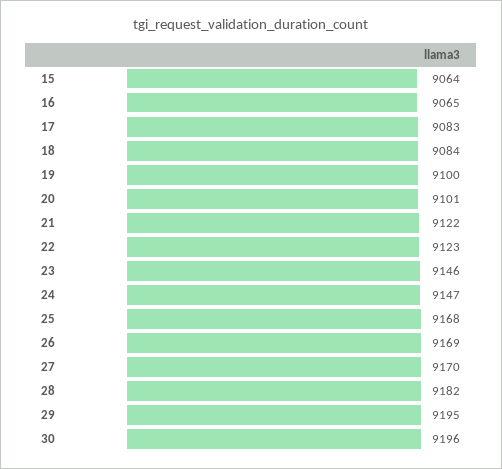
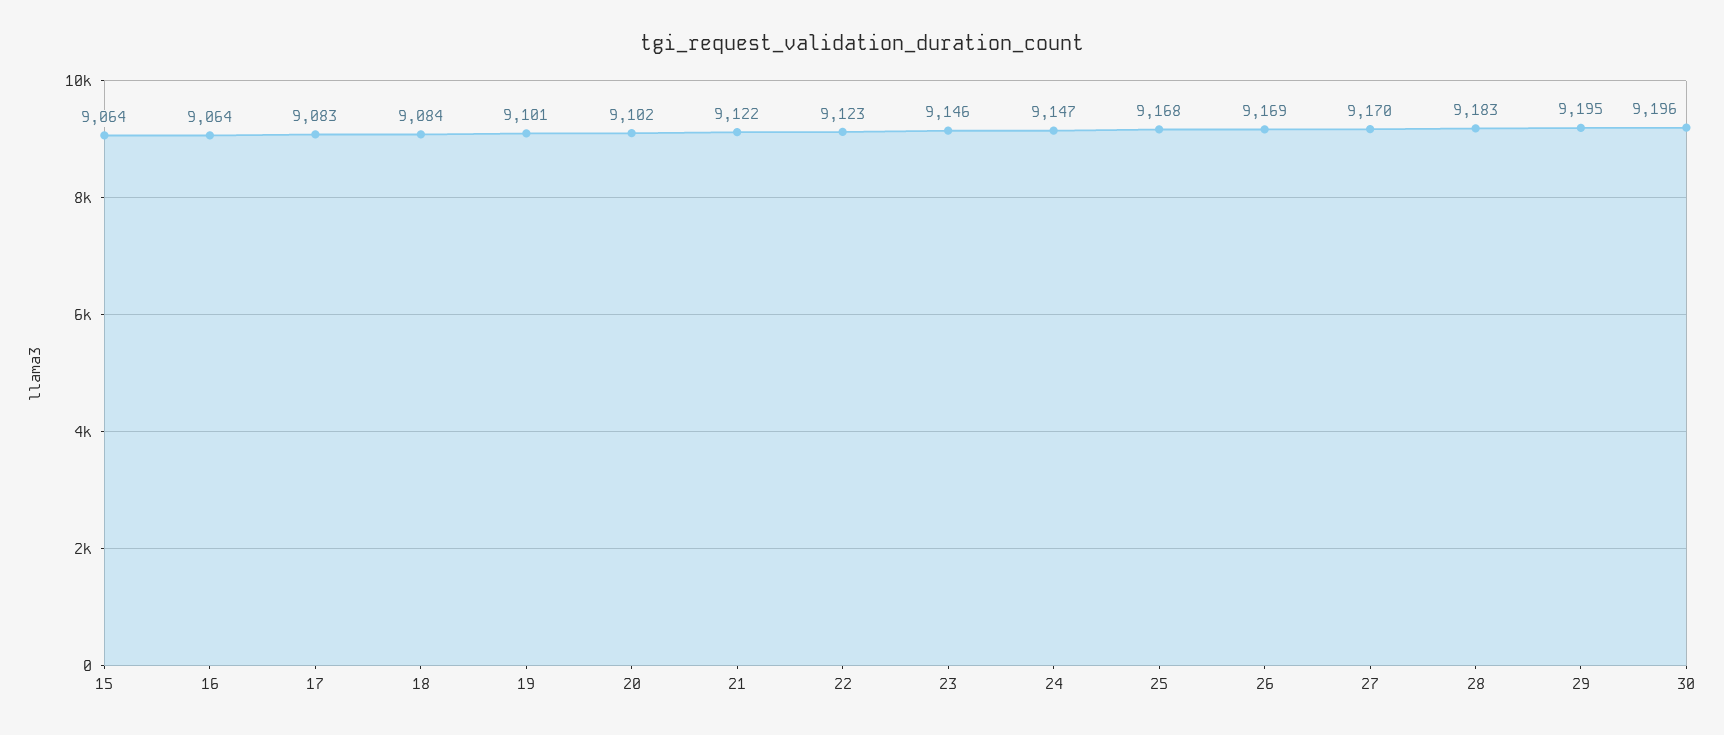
  {
    "15": 9064,
-   "16": 9065,
+   "16": 9064,
    "17": 9083,
    "18": 9084,
-   "19": 9100,
+   "19": 9101,
-   "20": 9101,
+   "20": 9102,
    "21": 9122,
    "22": 9123,
    "23": 9146,
    "24": 9147,
    "25": 9168,
    "26": 9169,
    "27": 9170,
-   "28": 9182,
+   "28": 9183,
    "29": 9195,
    "30": 9196
  }

